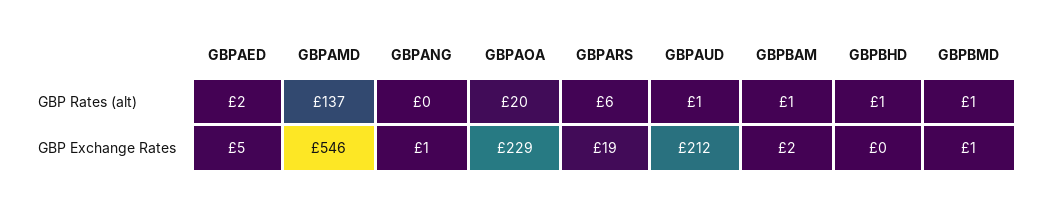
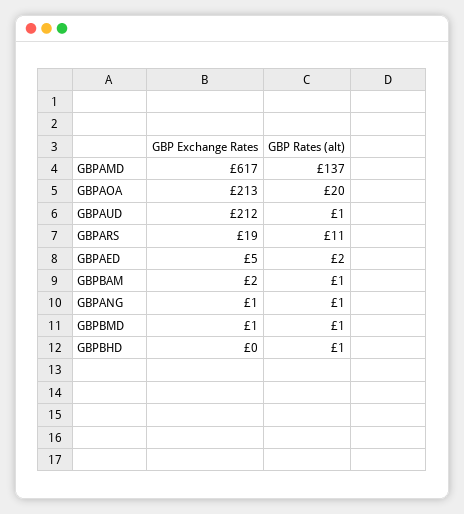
  {
    "GBPAED": {
      "GBP Rates (alt)": 2,
      "GBP Exchange Rates": 5
    },
    "GBPAMD": {
      "GBP Rates (alt)": 137,
-     "GBP Exchange Rates": 546
+     "GBP Exchange Rates": 617
    },
    "GBPANG": {
-     "GBP Rates (alt)": 0,
+     "GBP Rates (alt)": 1,
      "GBP Exchange Rates": 1
    },
    "GBPAOA": {
      "GBP Rates (alt)": 20,
-     "GBP Exchange Rates": 229
+     "GBP Exchange Rates": 213
    },
    "GBPARS": {
-     "GBP Rates (alt)": 6,
+     "GBP Rates (alt)": 11,
      "GBP Exchange Rates": 19
    },
    "GBPAUD": {
      "GBP Rates (alt)": 1,
      "GBP Exchange Rates": 212
    },
    "GBPBAM": {
      "GBP Rates (alt)": 1,
      "GBP Exchange Rates": 2
    },
    "GBPBHD": {
      "GBP Rates (alt)": 1,
      "GBP Exchange Rates": 0
    },
    "GBPBMD": {
      "GBP Rates (alt)": 1,
      "GBP Exchange Rates": 1
    }
  }

